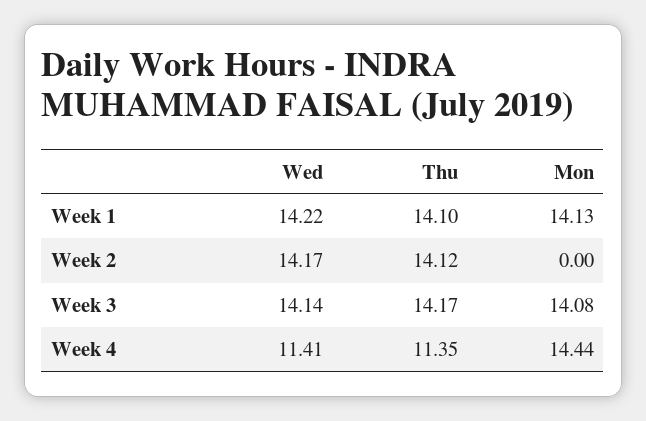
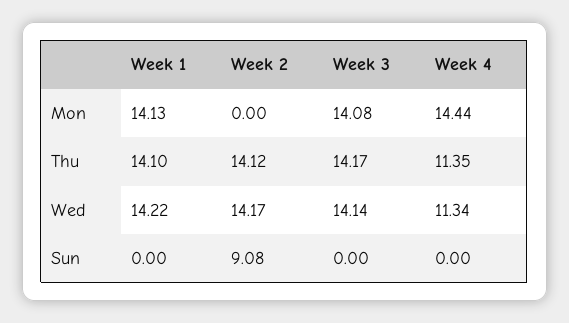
  {
    "Wed": {
      "Week 1": 14.22,
      "Week 2": 14.17,
      "Week 3": 14.14,
-     "Week 4": 11.41
+     "Week 4": 11.34
    },
    "Thu": {
      "Week 1": 14.1,
      "Week 2": 14.12,
      "Week 3": 14.17,
      "Week 4": 11.35
    },
    "Mon": {
      "Week 1": 14.13,
      "Week 2": 0,
      "Week 3": 14.08,
      "Week 4": 14.44
-   }
+   },
+   "Sun": {
+     "Week 1": 0,
+     "Week 2": 9.08,
+     "Week 3": 0,
+     "Week 4": 0
+   }
  }

